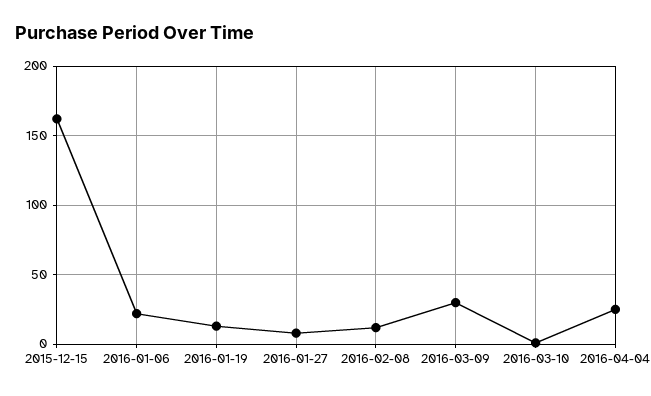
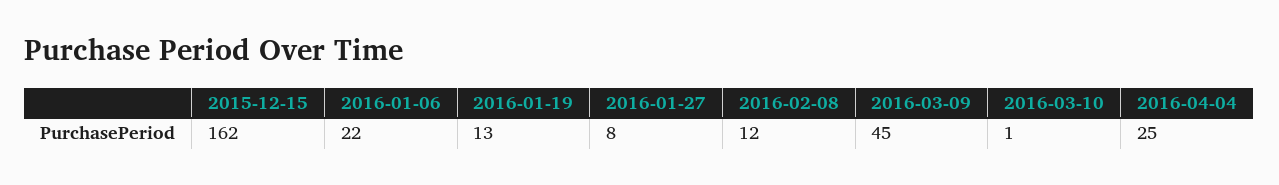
  {
    "2015-12-15": 162,
    "2016-01-06": 22,
    "2016-01-19": 13,
    "2016-01-27": 8,
    "2016-02-08": 12,
-   "2016-03-09": 30,
+   "2016-03-09": 45,
    "2016-03-10": 1,
    "2016-04-04": 25
  }

